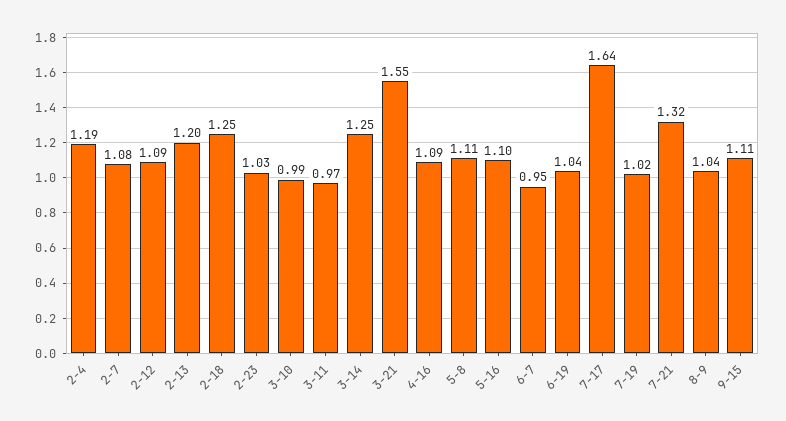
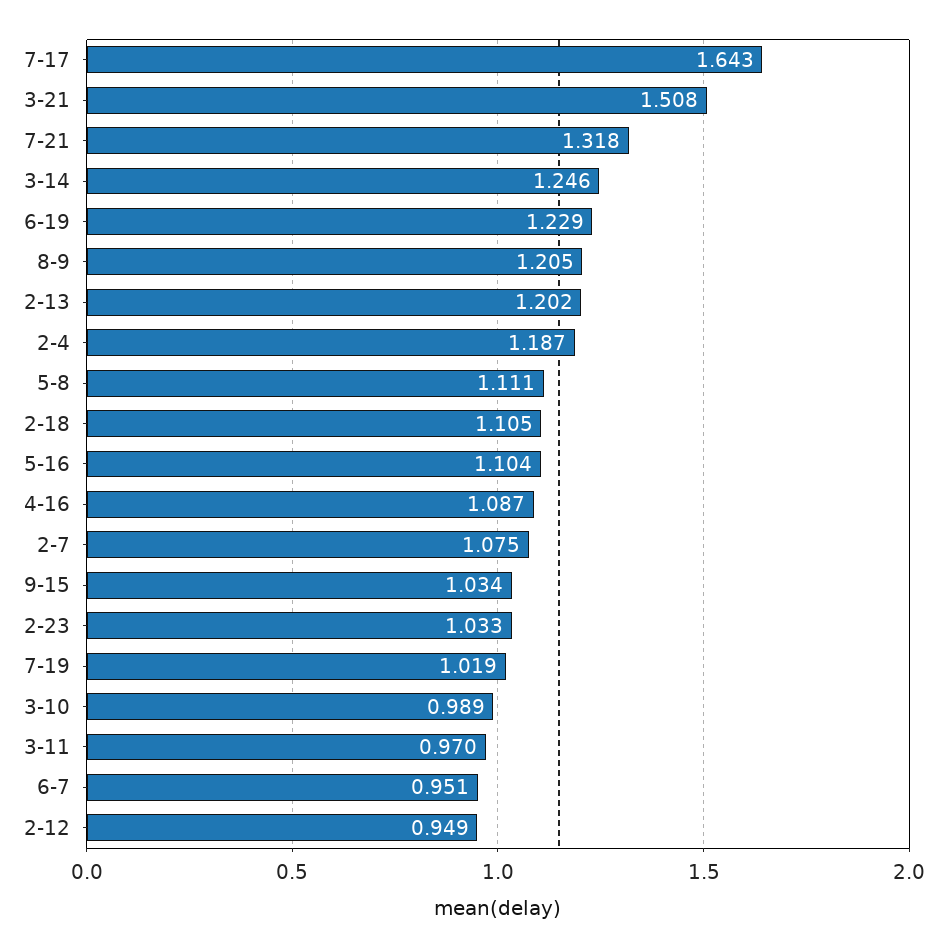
  {
    "2-4": 1.187,
    "2-7": 1.075,
-   "2-12": 1.09,
+   "2-12": 0.949,
    "2-13": 1.202,
-   "2-18": 1.25,
+   "2-18": 1.105,
    "2-23": 1.033,
    "3-10": 0.989,
    "3-11": 0.97,
    "3-14": 1.246,
-   "3-21": 1.55,
+   "3-21": 1.508,
    "4-16": 1.087,
    "5-8": 1.111,
    "5-16": 1.104,
    "6-7": 0.951,
-   "6-19": 1.04,
+   "6-19": 1.229,
    "7-17": 1.643,
    "7-19": 1.019,
    "7-21": 1.318,
-   "8-9": 1.04,
+   "8-9": 1.205,
-   "9-15": 1.11
+   "9-15": 1.034
  }

